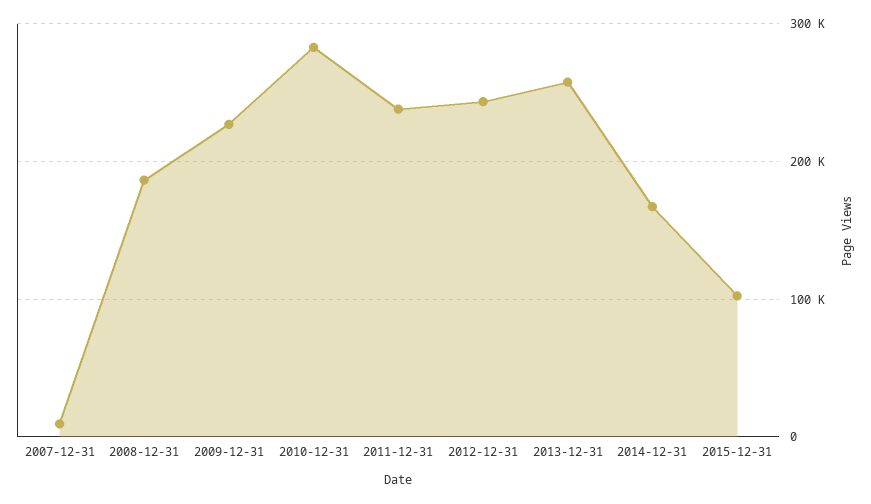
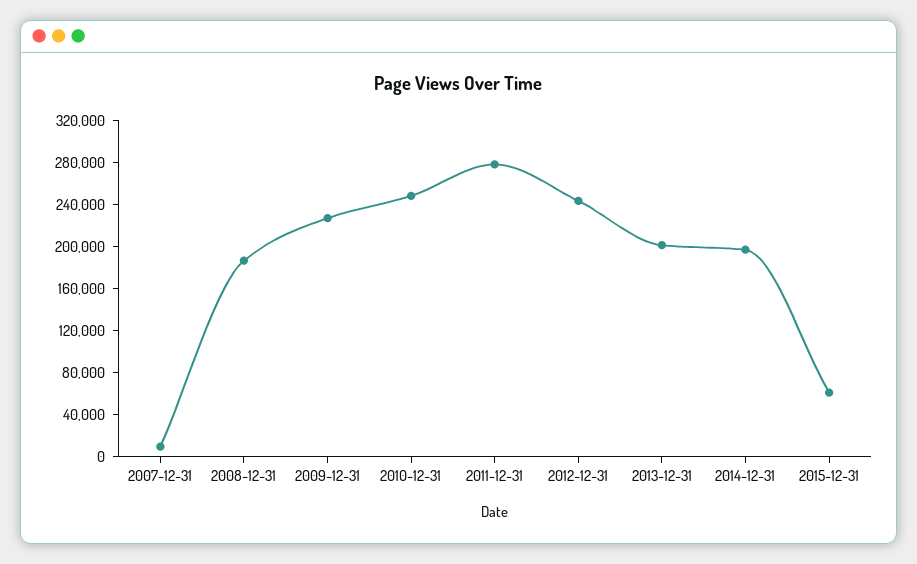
  {
    "2007-12-31": 10000,
    "2008-12-31": 190000,
    "2009-12-31": 230000,
-   "2010-12-31": 280000,
+   "2010-12-31": 250000,
-   "2011-12-31": 240000,
+   "2011-12-31": 280000,
    "2012-12-31": 240000,
-   "2013-12-31": 260000,
+   "2013-12-31": 200000,
-   "2014-12-31": 170000,
+   "2014-12-31": 200000,
-   "2015-12-31": 100000
+   "2015-12-31": 60000
  }

